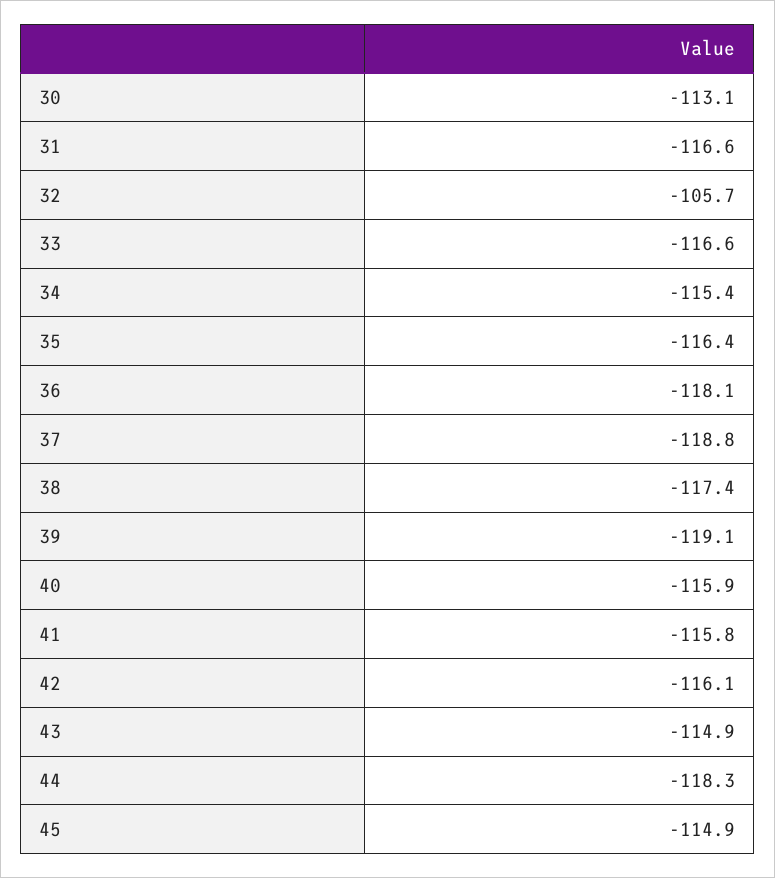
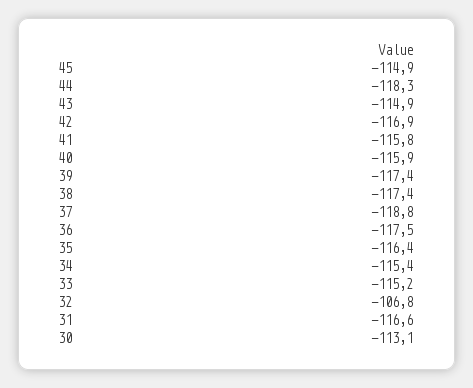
  {
    "30": -113.1,
    "31": -116.6,
-   "32": -105.7,
+   "32": -106.8,
-   "33": -116.6,
+   "33": -115.2,
    "34": -115.4,
    "35": -116.4,
-   "36": -118.1,
+   "36": -117.5,
    "37": -118.8,
    "38": -117.4,
-   "39": -119.1,
+   "39": -117.4,
    "40": -115.9,
    "41": -115.8,
-   "42": -116.1,
+   "42": -116.9,
    "43": -114.9,
    "44": -118.3,
    "45": -114.9
  }

